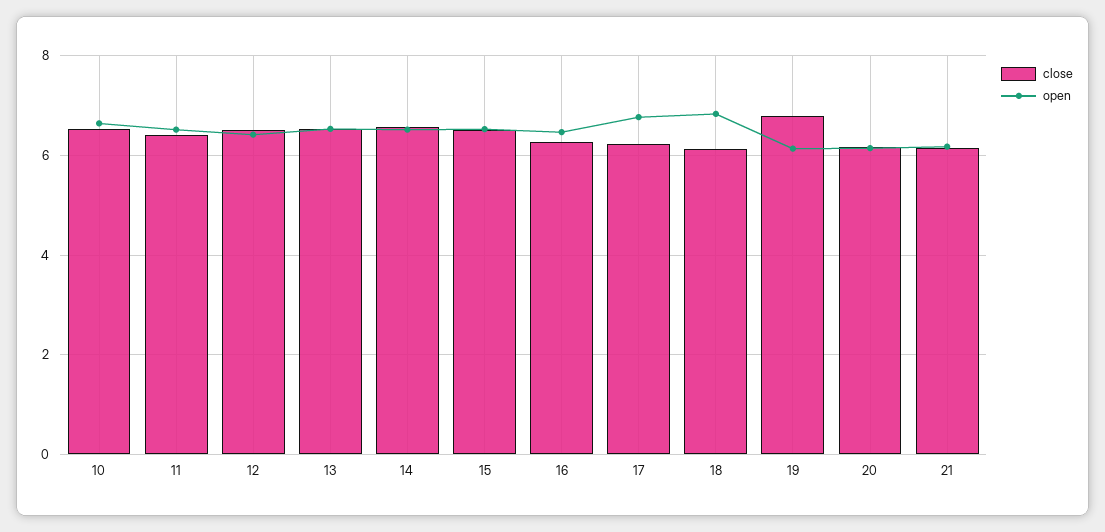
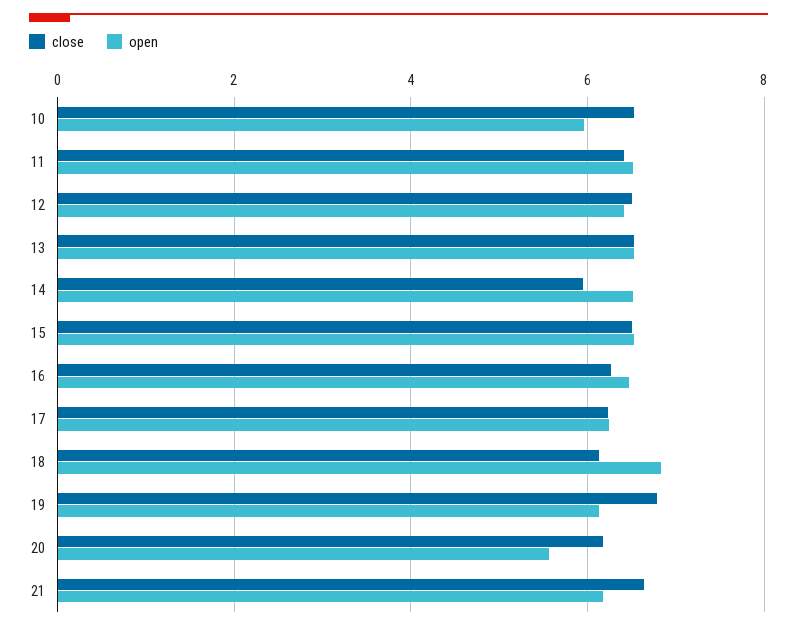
  {
    "close": {
      "10": 6.6,
      "11": 6.4,
      "12": 6.4,
      "13": 6.6,
-     "14": 6.6,
+     "14": 6,
      "15": 6.4,
      "16": 6.2,
      "17": 6.2,
      "18": 6.2,
      "19": 6.8,
      "20": 6.2,
-     "21": 6.2
+     "21": 6.6
    },
    "open": {
-     "10": 6.6,
+     "10": 6,
      "11": 6.6,
      "12": 6.4,
      "13": 6.6,
      "14": 6.6,
      "15": 6.6,
      "16": 6.4,
-     "17": 6.8,
+     "17": 6.2,
      "18": 6.8,
      "19": 6.2,
-     "20": 6.2,
+     "20": 5.6,
      "21": 6.2
    }
  }

